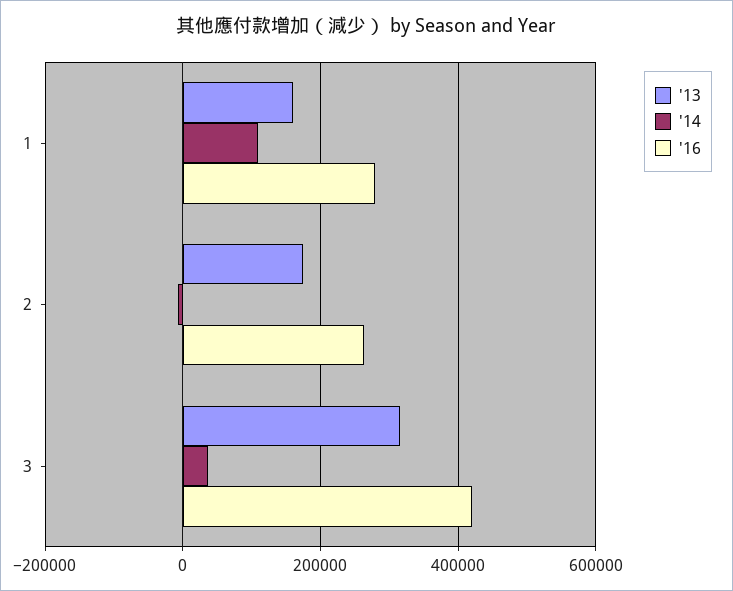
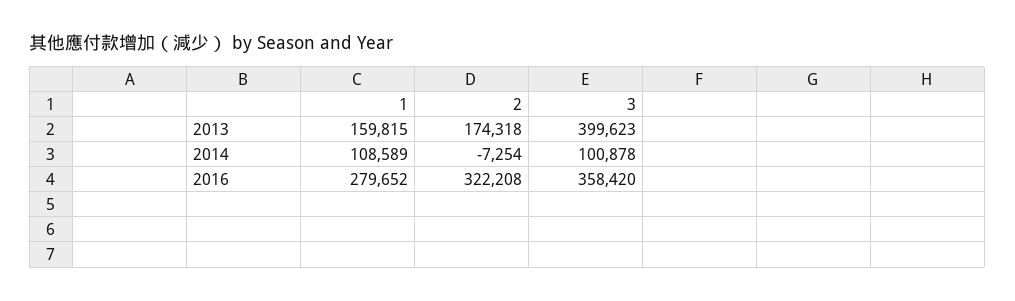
  {
    "'13": {
      "1": 159815,
      "2": 174318,
-     "3": 320000
+     "3": 399623
    },
    "'14": {
      "1": 108589,
      "2": -7254,
-     "3": 40000
+     "3": 100878
    },
    "'16": {
      "1": 279652,
-     "2": 260000,
+     "2": 322208,
-     "3": 420000
+     "3": 358420
    }
  }

